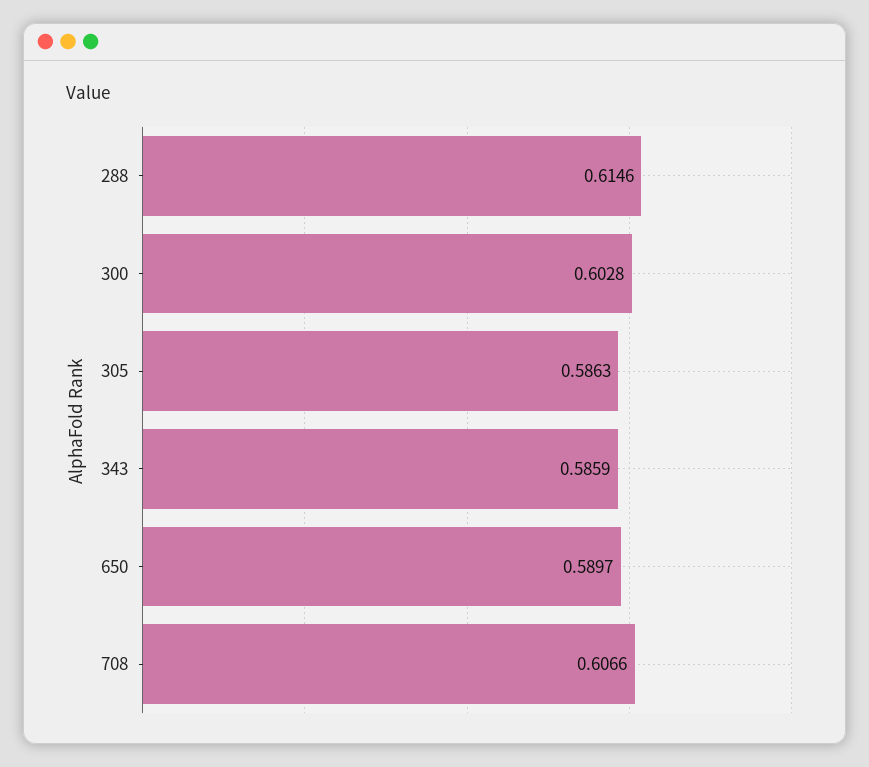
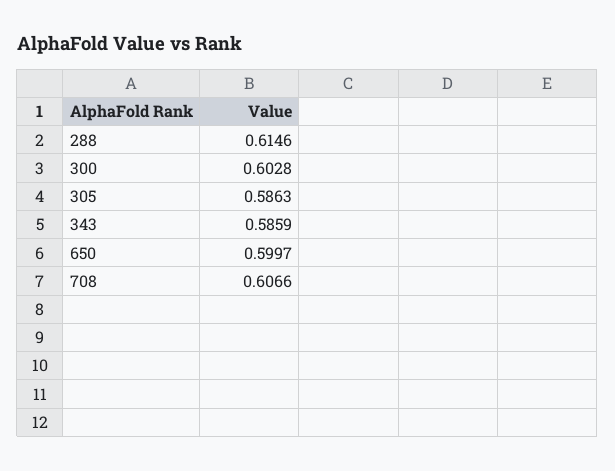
  {
    "288": 0.6146,
    "300": 0.6028,
    "305": 0.5863,
    "343": 0.5859,
-   "650": 0.5897,
+   "650": 0.5997,
    "708": 0.6066
  }

